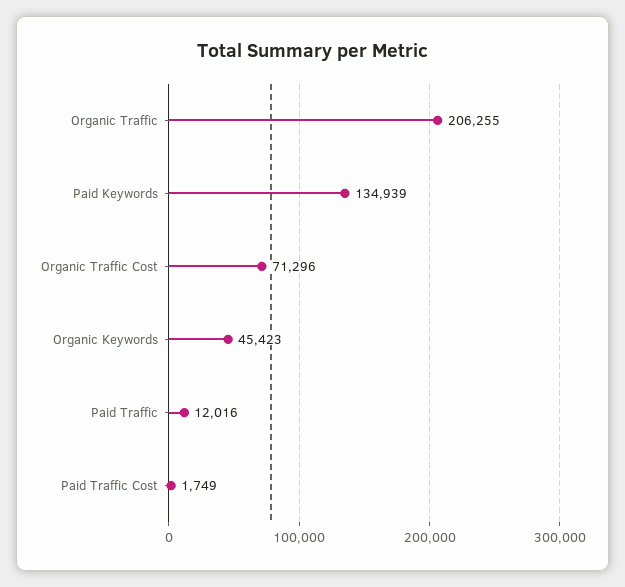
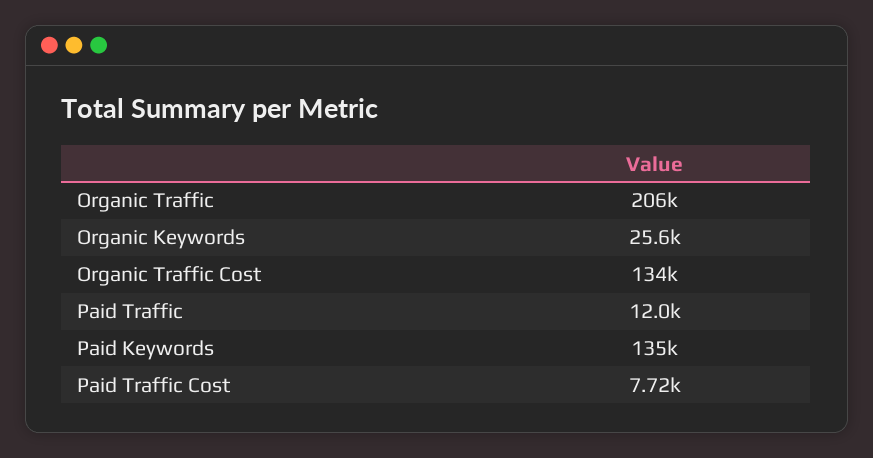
  {
    "Organic Traffic": 206255,
    "Paid Keywords": 134939,
-   "Organic Traffic Cost": 71296,
+   "Organic Traffic Cost": 134000,
-   "Organic Keywords": 45423,
+   "Organic Keywords": 25600,
    "Paid Traffic": 12016,
-   "Paid Traffic Cost": 1749
+   "Paid Traffic Cost": 7720
  }

